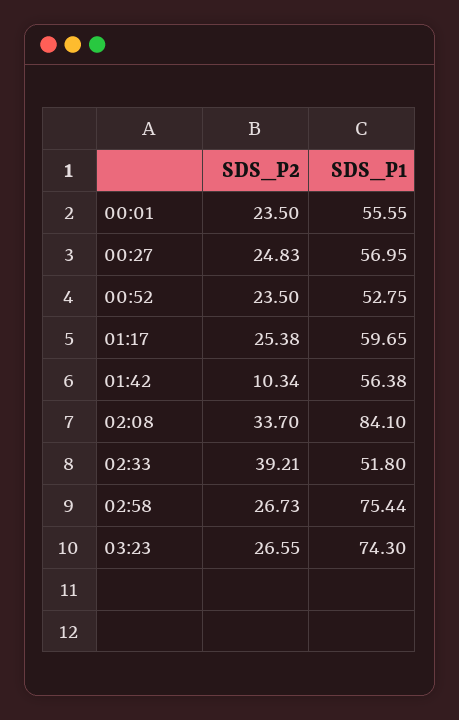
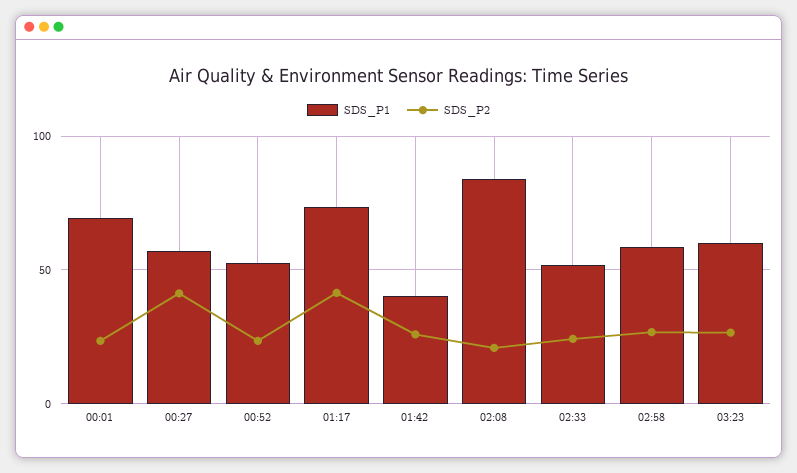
  {
    "SDS_P2": {
      "00:01": 23.5,
-     "00:27": 24.83,
+     "00:27": 40,
      "00:52": 23.5,
-     "01:17": 25.38,
+     "01:17": 40,
-     "01:42": 10.34,
+     "01:42": 25,
-     "02:08": 33.7,
+     "02:08": 20,
-     "02:33": 39.21,
+     "02:33": 25,
      "02:58": 26.73,
      "03:23": 26.55
    },
    "SDS_P1": {
-     "00:01": 55.55,
+     "00:01": 70,
      "00:27": 56.95,
      "00:52": 52.75,
-     "01:17": 59.65,
+     "01:17": 75,
-     "01:42": 56.38,
+     "01:42": 40,
      "02:08": 84.1,
      "02:33": 51.8,
-     "02:58": 75.44,
+     "02:58": 60,
-     "03:23": 74.3
+     "03:23": 60
    }
  }

